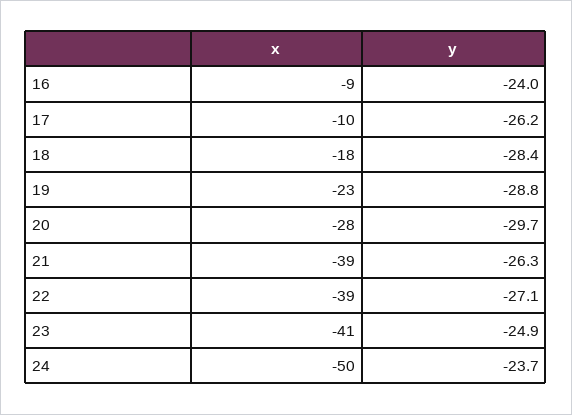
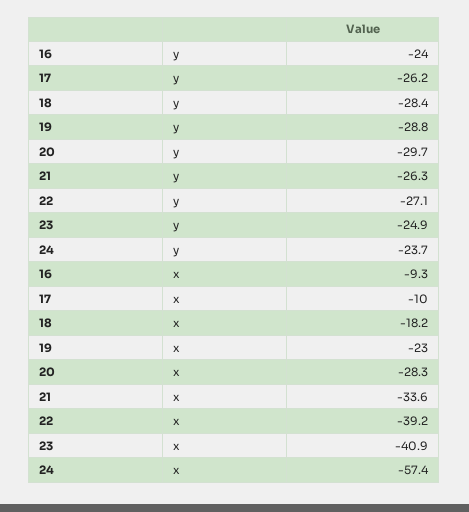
  {
    "x": {
      "16": -9.3,
      "17": -10,
      "18": -18.2,
      "19": -23,
      "20": -28.3,
-     "21": -39,
+     "21": -33.6,
      "22": -39.2,
      "23": -40.9,
-     "24": -50
+     "24": -57.4
    },
    "y": {
      "16": -24,
      "17": -26.2,
      "18": -28.4,
      "19": -28.8,
      "20": -29.7,
      "21": -26.3,
      "22": -27.1,
      "23": -24.9,
      "24": -23.7
    }
  }

